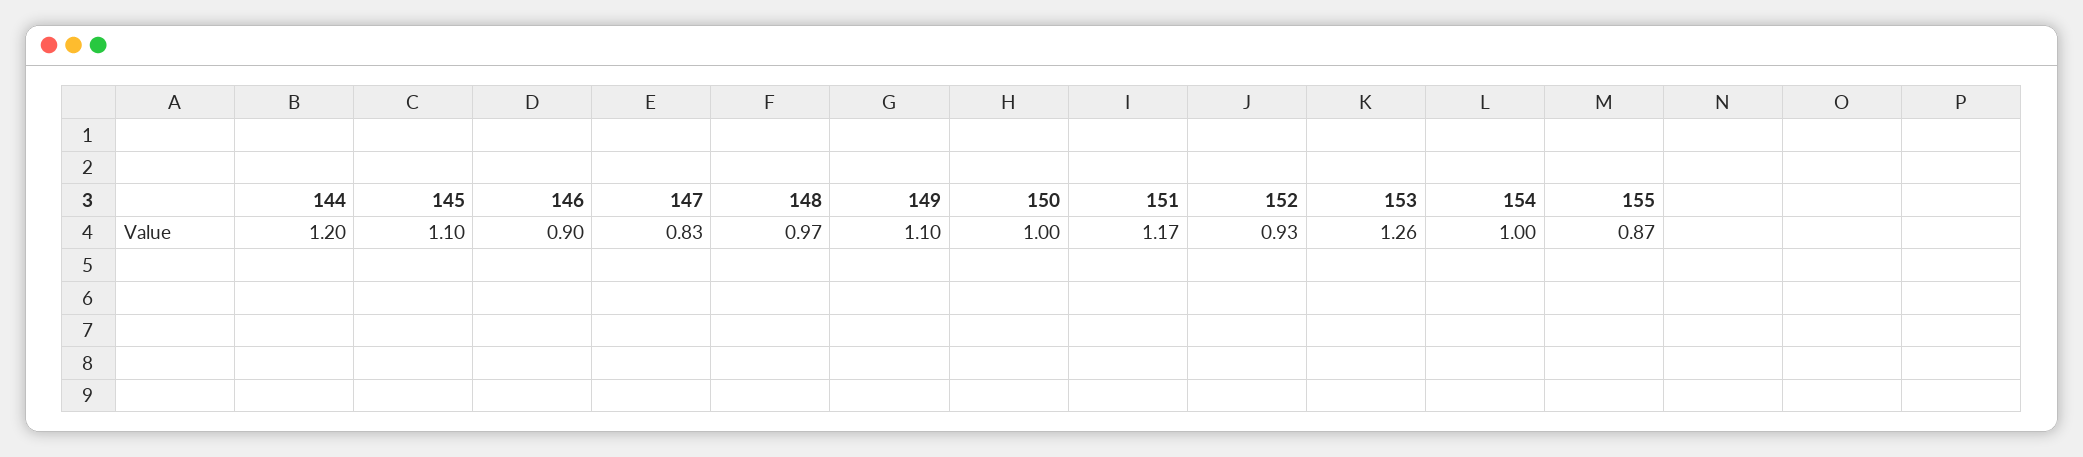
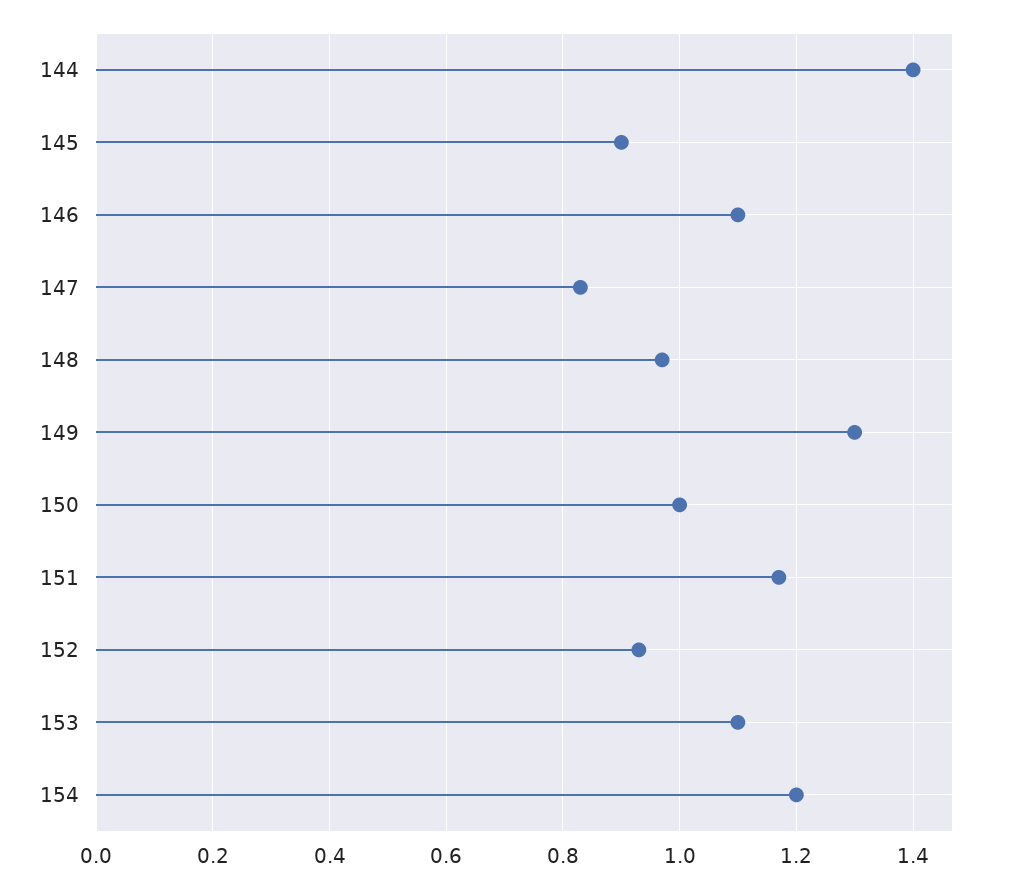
  {
-   "144": 1.2,
+   "144": 1.4,
-   "145": 1.1,
+   "145": 0.9,
-   "146": 0.9,
+   "146": 1.1,
    "147": 0.83,
    "148": 0.97,
-   "149": 1.1,
+   "149": 1.3,
    "150": 1,
    "151": 1.17,
    "152": 0.93,
-   "153": 1.26,
+   "153": 1.1,
-   "154": 1,
+   "154": 1.2
-   "155": 0.87
  }

